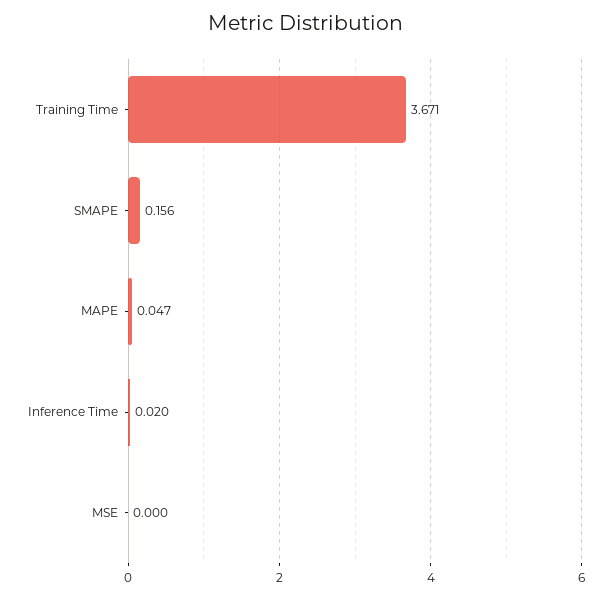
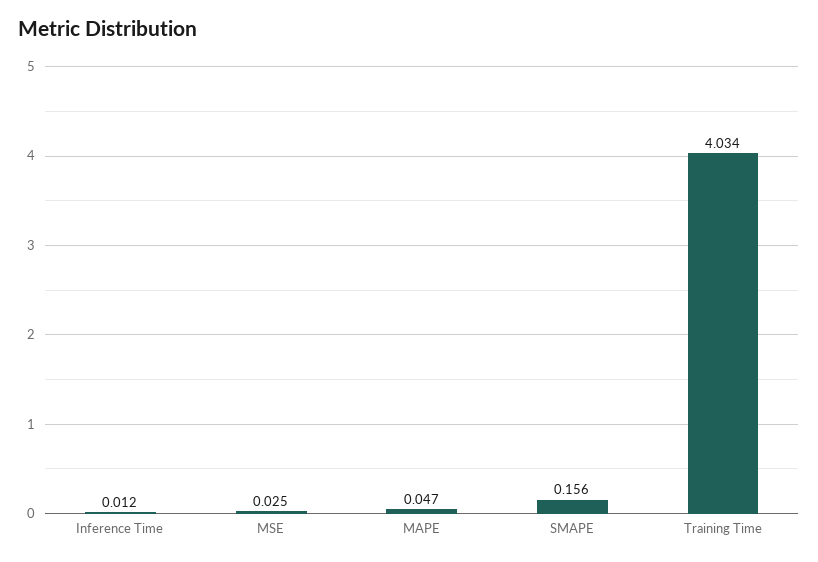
  {
-   "Training Time": 3.671,
+   "Training Time": 4.034,
    "SMAPE": 0.156,
    "MAPE": 0.047,
-   "Inference Time": 0.02,
+   "Inference Time": 0.012,
-   "MSE": 0
+   "MSE": 0.025
  }

